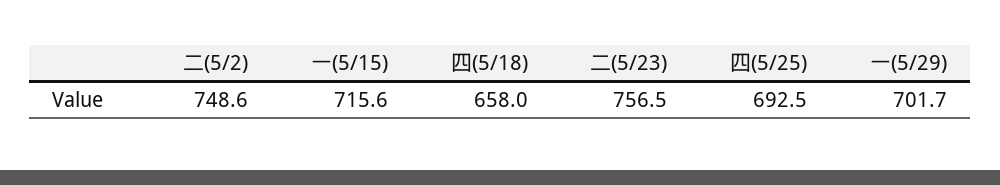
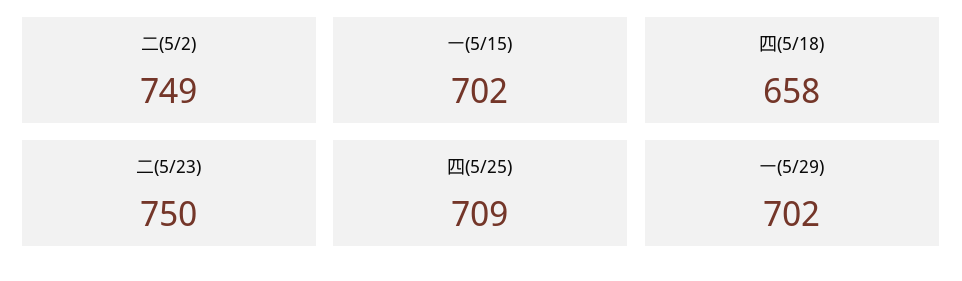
  {
    "二(5/2)": 748.6,
-   "一(5/15)": 715.6,
+   "一(5/15)": 702,
    "四(5/18)": 658,
-   "二(5/23)": 756.5,
+   "二(5/23)": 750,
-   "四(5/25)": 692.5,
+   "四(5/25)": 709,
    "一(5/29)": 701.7
  }

